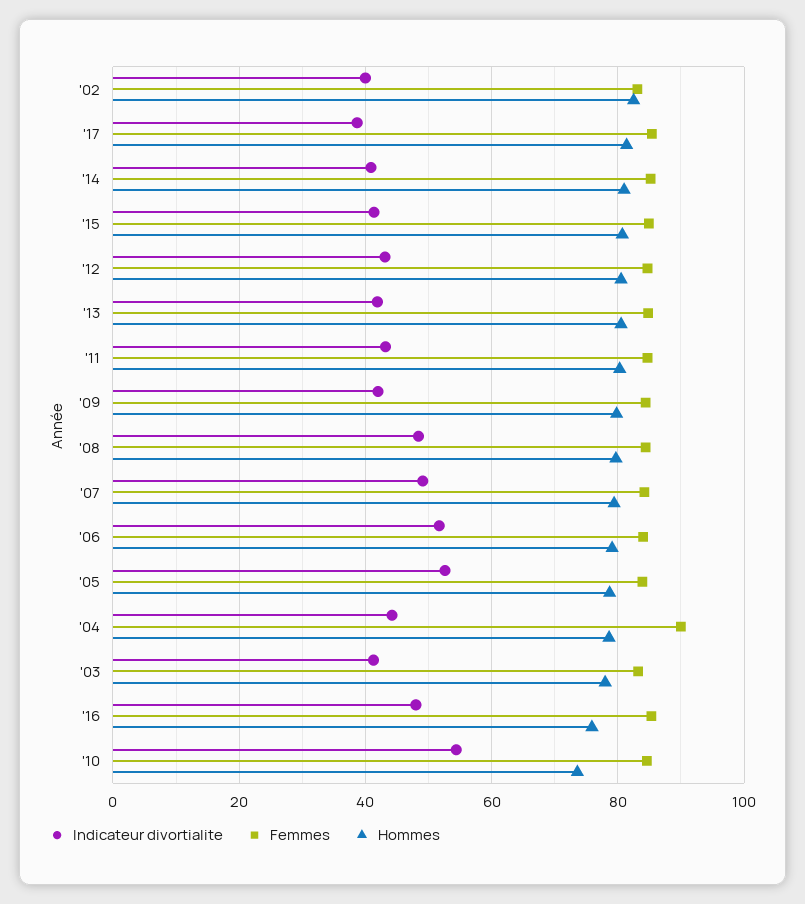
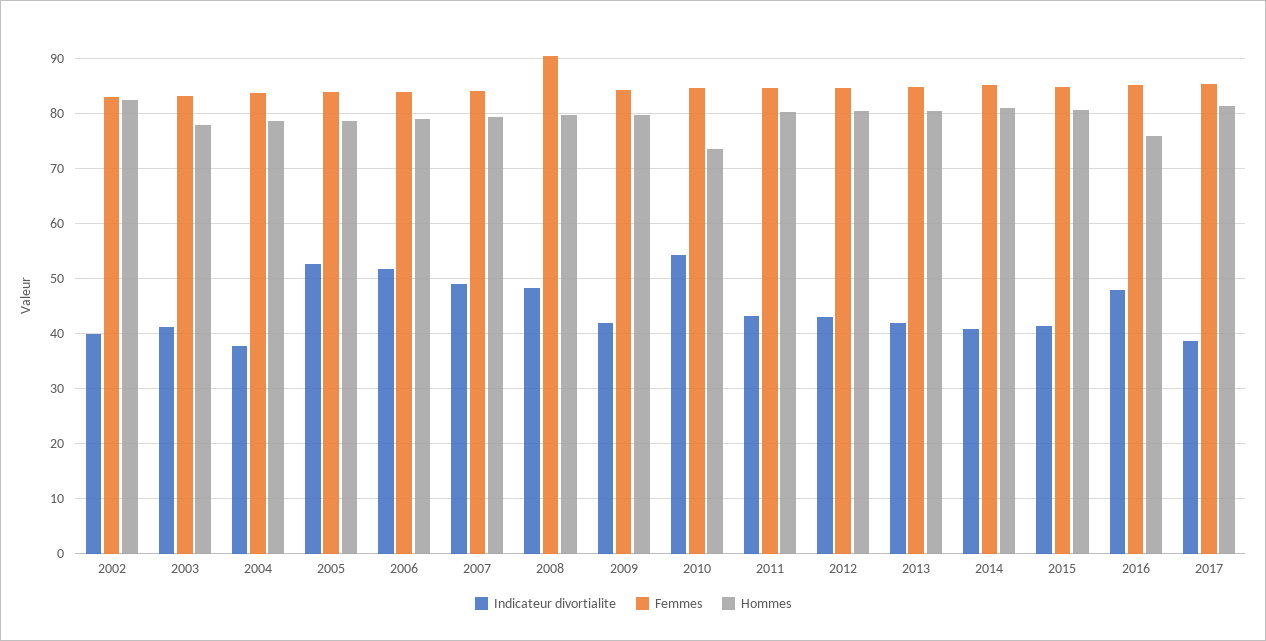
  {
    "Indicateur divortialite": {
      "'02": 40,
      "'17": 38,
      "'14": 40,
      "'15": 42,
      "'12": 44,
      "'13": 42,
      "'11": 44,
      "'09": 42,
      "'08": 48,
      "'07": 50,
      "'06": 52,
      "'05": 52,
-     "'04": 44,
+     "'04": 38,
      "'03": 42,
      "'16": 48,
      "'10": 54
    },
    "Femmes": {
      "'02": 84,
      "'17": 86,
      "'14": 86,
      "'15": 84,
      "'12": 84,
      "'13": 84,
      "'11": 84,
      "'09": 84,
-     "'08": 84,
+     "'08": 90,
      "'07": 84,
      "'06": 84,
      "'05": 84,
-     "'04": 90,
+     "'04": 84,
      "'03": 84,
      "'16": 86,
      "'10": 84
    },
    "Hommes": {
      "'02": 82,
      "'17": 82,
      "'14": 82,
      "'15": 80,
      "'12": 80,
      "'13": 80,
      "'11": 80,
      "'09": 80,
      "'08": 80,
      "'07": 80,
      "'06": 80,
      "'05": 78,
      "'04": 78,
      "'03": 78,
      "'16": 76,
      "'10": 74
    }
  }

